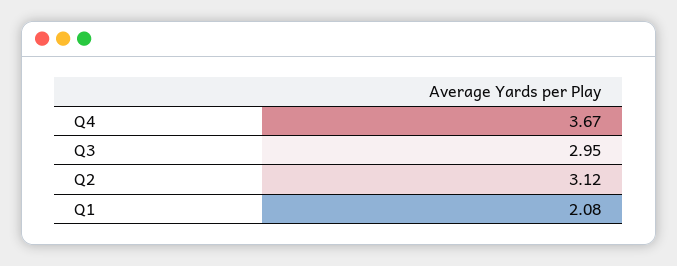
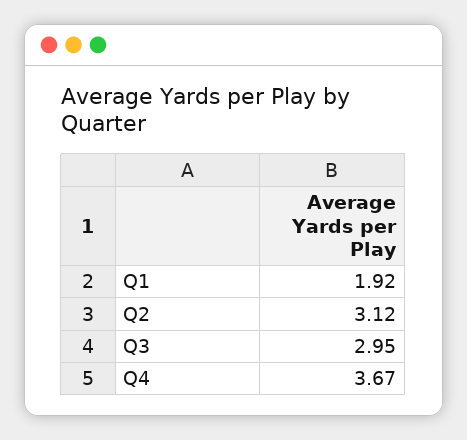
  {
    "Q4": 3.67,
    "Q3": 2.95,
    "Q2": 3.12,
-   "Q1": 2.08
+   "Q1": 1.92
  }

